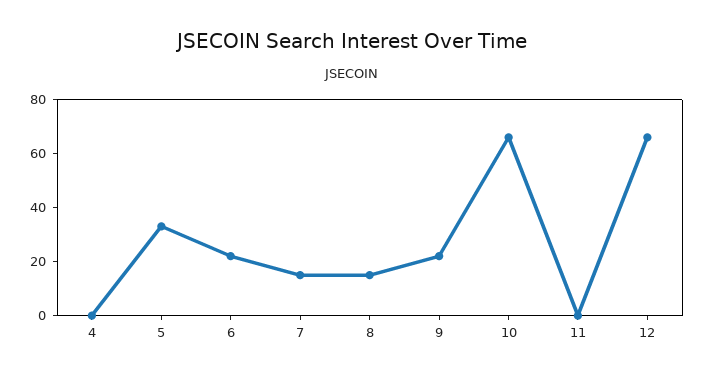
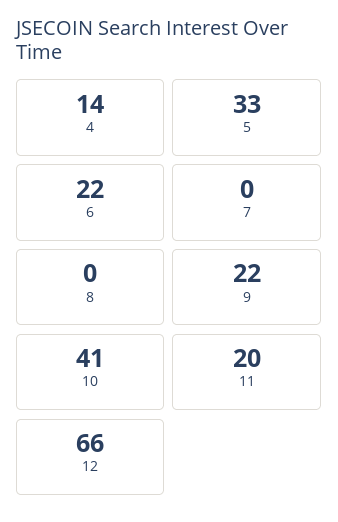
  {
-   "4": 0,
+   "4": 14,
    "5": 33,
    "6": 22,
-   "7": 15,
+   "7": 0,
-   "8": 15,
+   "8": 0,
    "9": 22,
-   "10": 65,
+   "10": 41,
-   "11": 0,
+   "11": 20,
    "12": 66
  }

